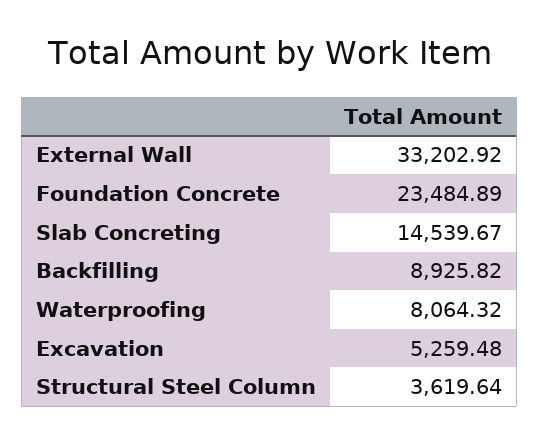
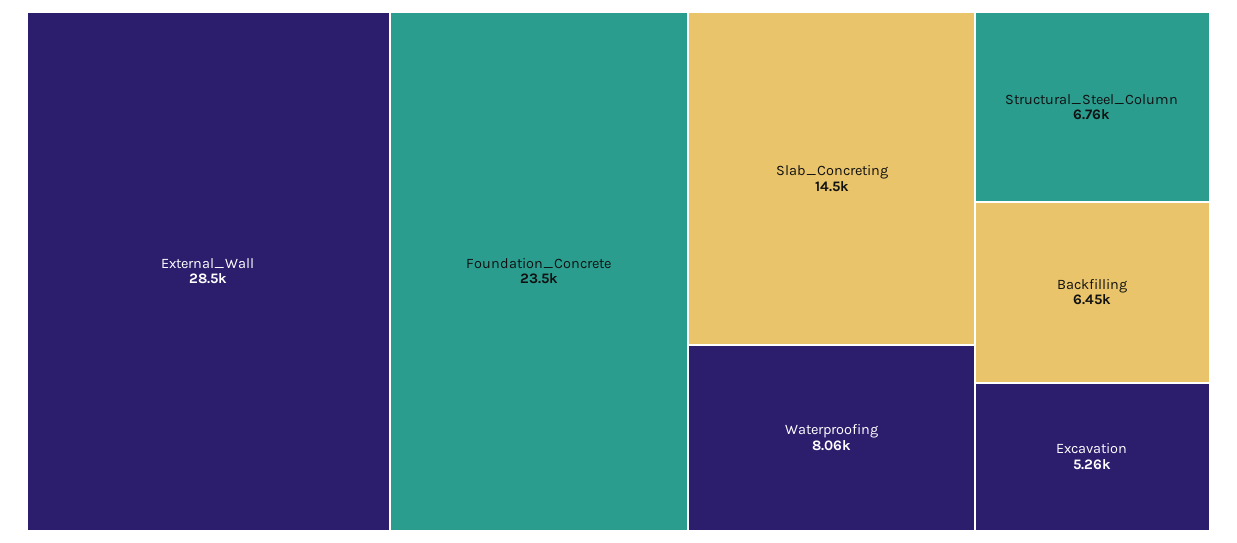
  {
-   "External Wall": 33202.92,
+   "External Wall": 28500,
    "Foundation Concrete": 23484.89,
    "Slab Concreting": 14539.67,
-   "Backfilling": 8925.82,
+   "Backfilling": 6450,
    "Waterproofing": 8064.32,
    "Excavation": 5259.48,
-   "Structural Steel Column": 3619.64
+   "Structural Steel Column": 6760
  }

